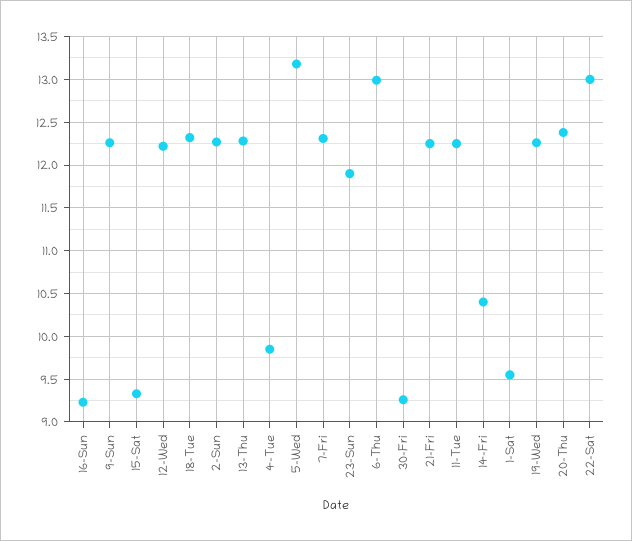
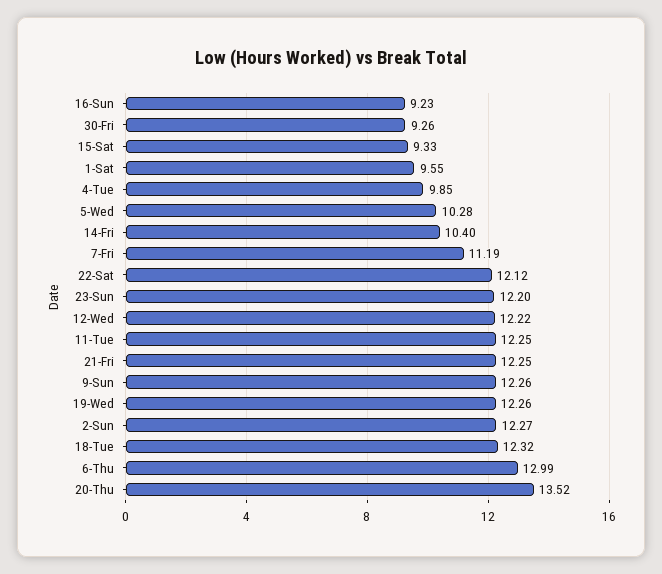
  {
    "16-Sun": 9.23,
    "9-Sun": 12.26,
    "15-Sat": 9.33,
    "12-Wed": 12.22,
    "18-Tue": 12.32,
    "2-Sun": 12.27,
-   "13-Thu": 12.3,
    "4-Tue": 9.85,
-   "5-Wed": 13.2,
+   "5-Wed": 10.28,
-   "7-Fri": 12.3,
+   "7-Fri": 11.19,
-   "23-Sun": 11.9,
+   "23-Sun": 12.2,
    "6-Thu": 12.99,
    "30-Fri": 9.26,
    "21-Fri": 12.25,
    "11-Tue": 12.25,
    "14-Fri": 10.4,
    "1-Sat": 9.55,
    "19-Wed": 12.26,
-   "20-Thu": 12.4,
+   "20-Thu": 13.52,
-   "22-Sat": 13
+   "22-Sat": 12.12
  }

